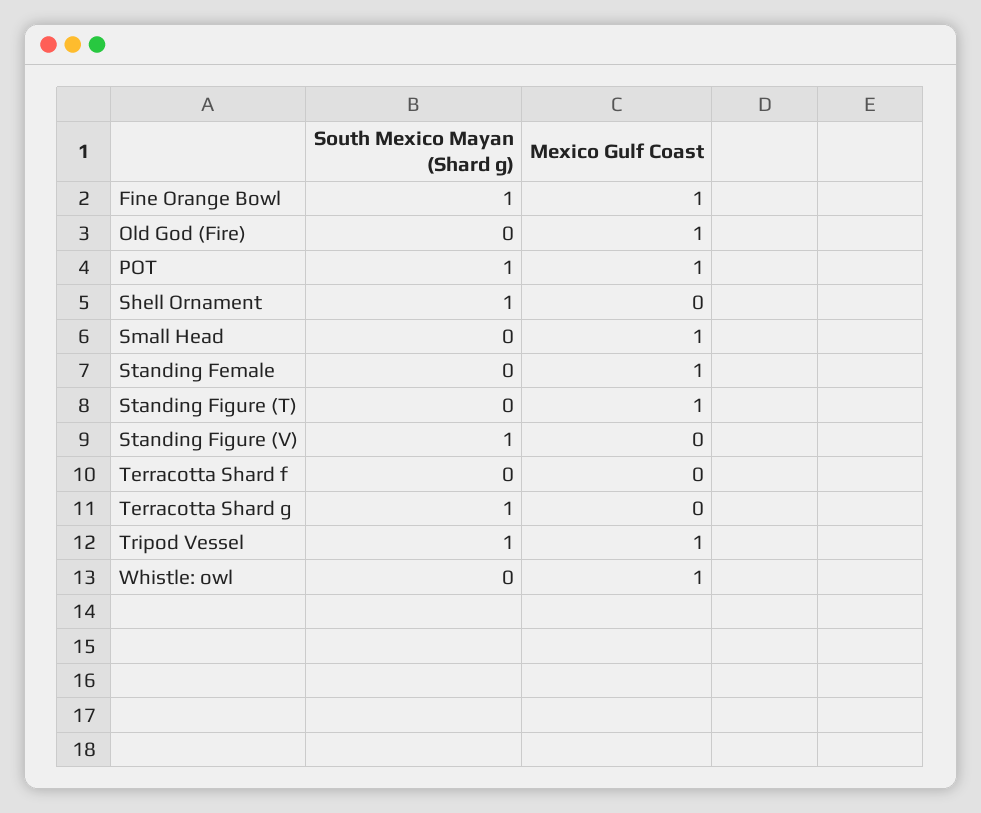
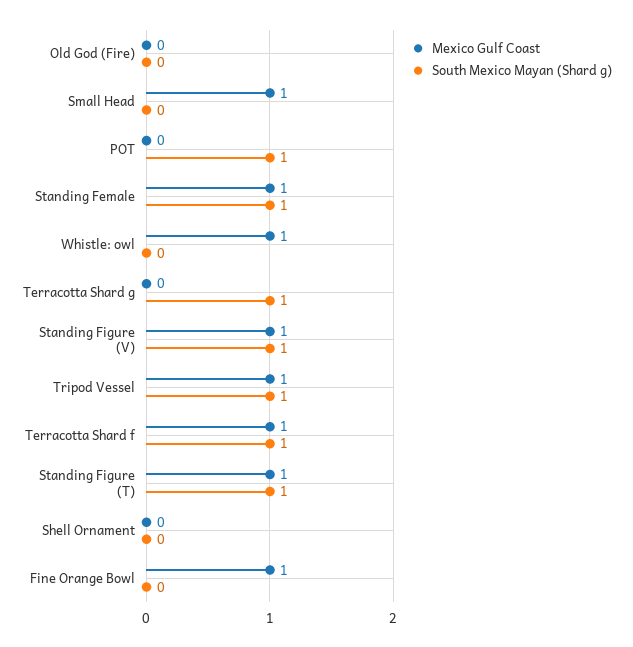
  {
    "South Mexico Mayan (Shard g)": {
-     "Fine Orange Bowl": 1,
+     "Fine Orange Bowl": 0,
      "Old God (Fire)": 0,
      "POT": 1,
-     "Shell Ornament": 1,
+     "Shell Ornament": 0,
      "Small Head": 0,
-     "Standing Female": 0,
+     "Standing Female": 1,
-     "Standing Figure (T)": 0,
+     "Standing Figure (T)": 1,
      "Standing Figure (V)": 1,
-     "Terracotta Shard f": 0,
+     "Terracotta Shard f": 1,
      "Terracotta Shard g": 1,
      "Tripod Vessel": 1,
      "Whistle: owl": 0
    },
    "Mexico Gulf Coast": {
      "Fine Orange Bowl": 1,
-     "Old God (Fire)": 1,
+     "Old God (Fire)": 0,
-     "POT": 1,
+     "POT": 0,
      "Shell Ornament": 0,
      "Small Head": 1,
      "Standing Female": 1,
      "Standing Figure (T)": 1,
-     "Standing Figure (V)": 0,
+     "Standing Figure (V)": 1,
-     "Terracotta Shard f": 0,
+     "Terracotta Shard f": 1,
      "Terracotta Shard g": 0,
      "Tripod Vessel": 1,
      "Whistle: owl": 1
    }
  }

